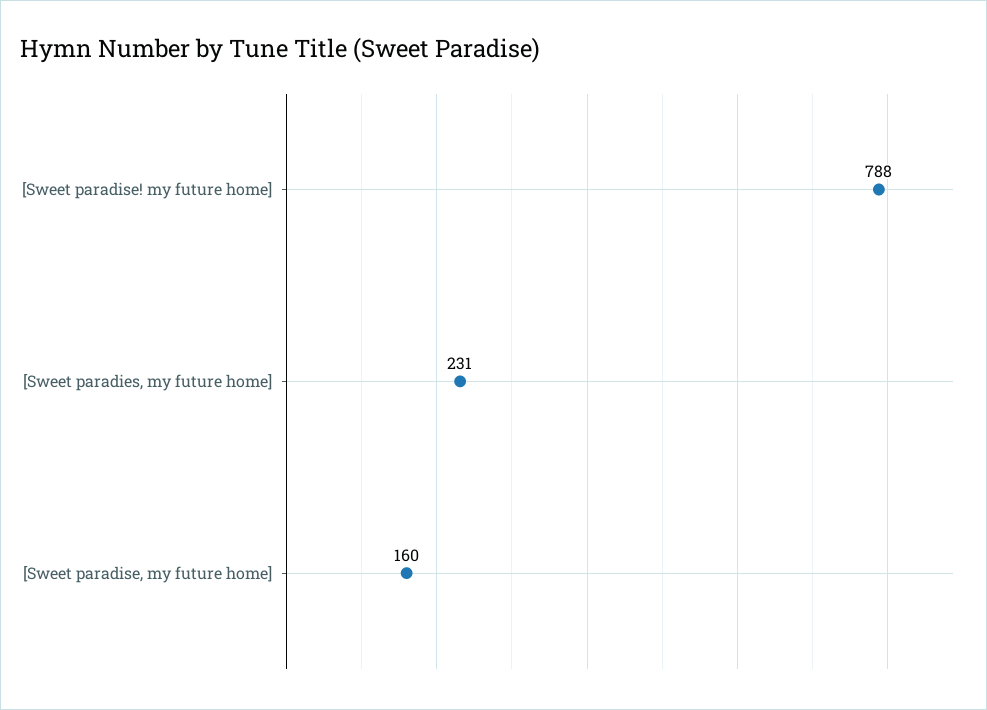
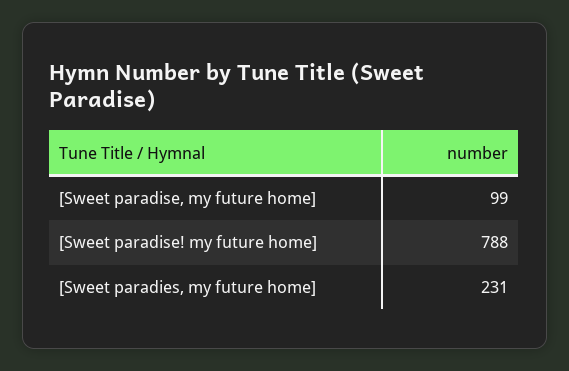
  {
    "[Sweet paradise! my future home]": 788,
    "[Sweet paradies, my future home]": 231,
-   "[Sweet paradise, my future home]": 160
+   "[Sweet paradise, my future home]": 99
  }

